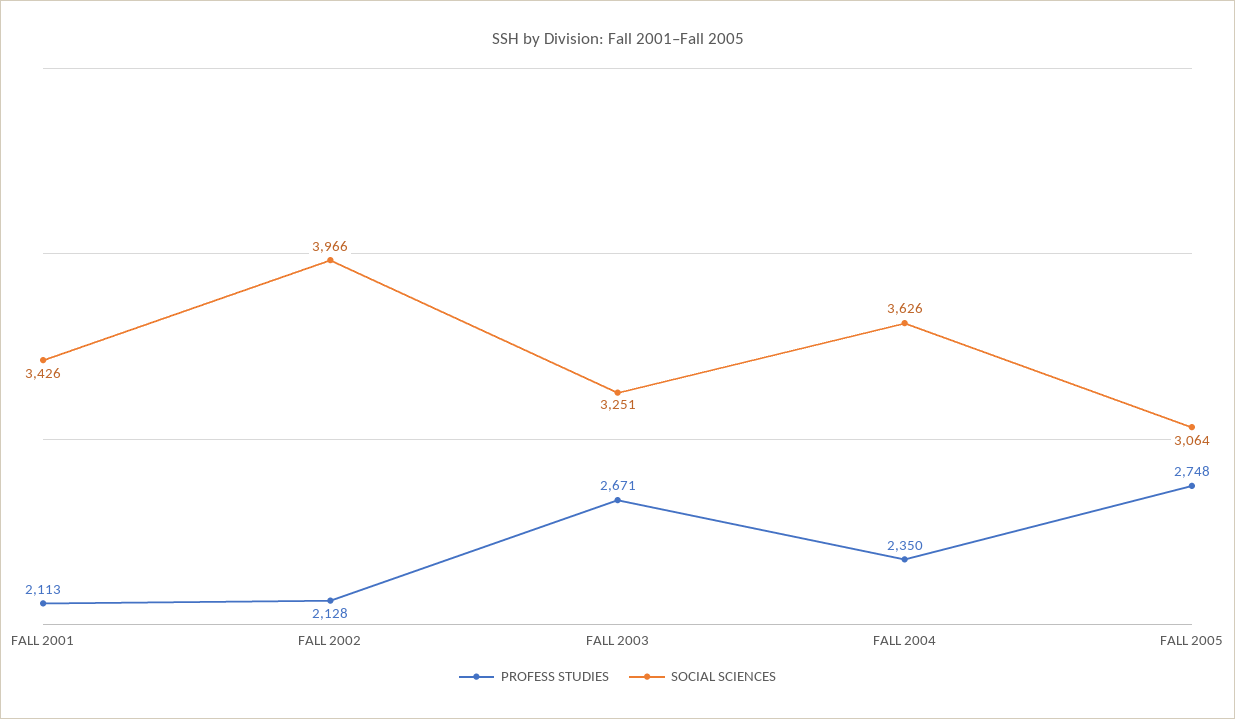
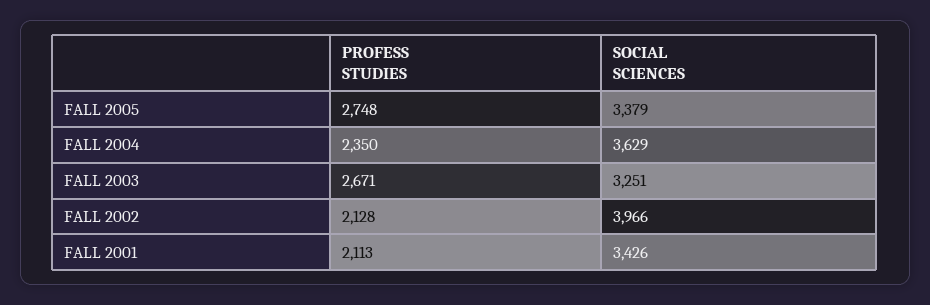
  {
    "PROFESS STUDIES": {
      "FALL 2001": 2113,
      "FALL 2002": 2128,
      "FALL 2003": 2671,
      "FALL 2004": 2350,
      "FALL 2005": 2748
    },
    "SOCIAL SCIENCES": {
      "FALL 2001": 3426,
      "FALL 2002": 3966,
      "FALL 2003": 3251,
-     "FALL 2004": 3626,
+     "FALL 2004": 3629,
-     "FALL 2005": 3064
+     "FALL 2005": 3379
    }
  }

